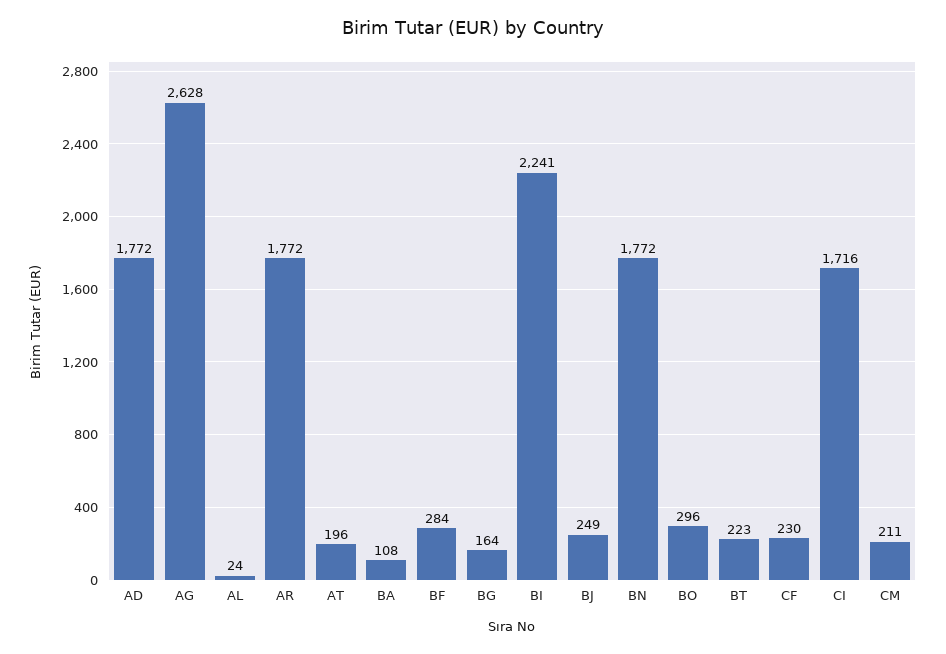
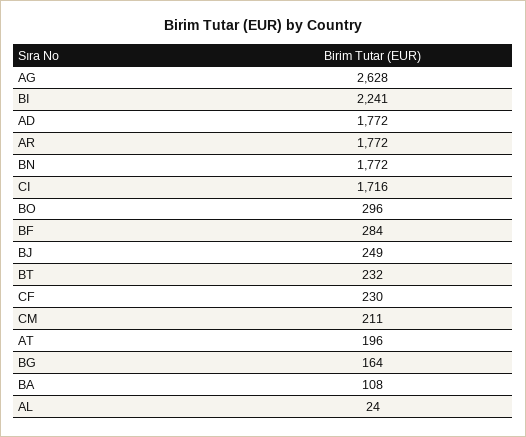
  {
    "AD": 1772,
    "AG": 2628,
    "AL": 24,
    "AR": 1772,
    "AT": 196,
    "BA": 108,
    "BF": 284,
    "BG": 164,
    "BI": 2241,
    "BJ": 249,
    "BN": 1772,
    "BO": 296,
-   "BT": 223,
+   "BT": 232,
    "CF": 230,
    "CI": 1716,
    "CM": 211
  }

